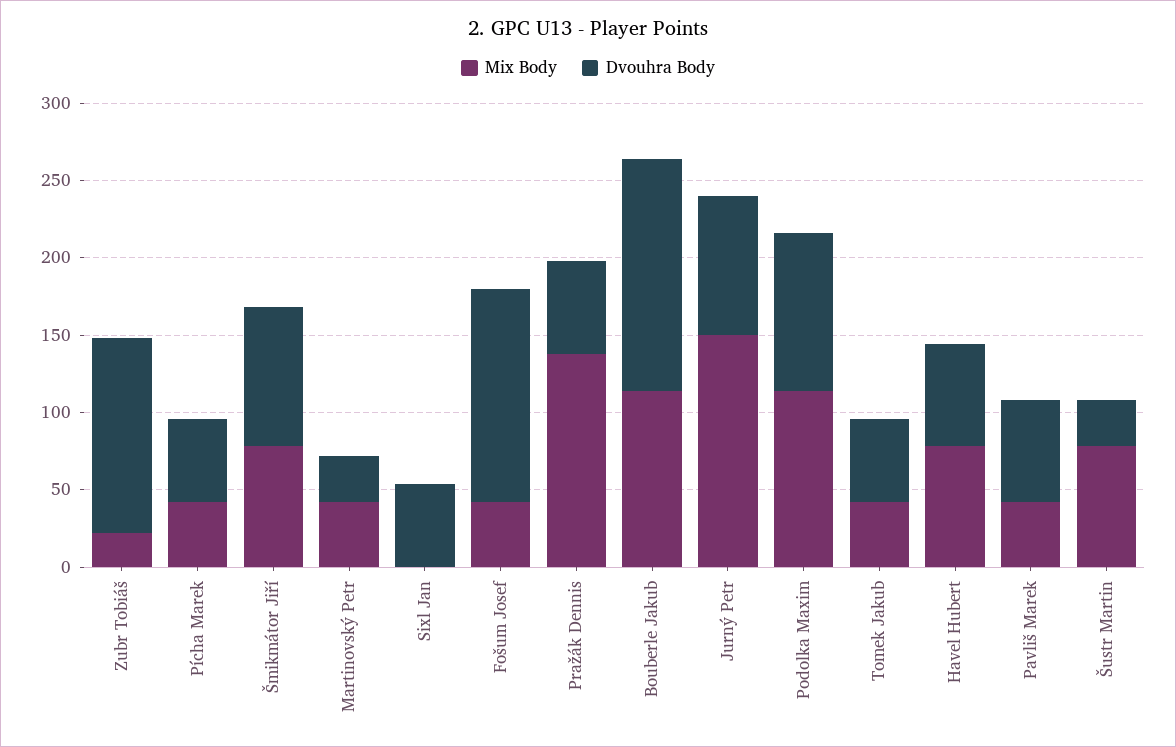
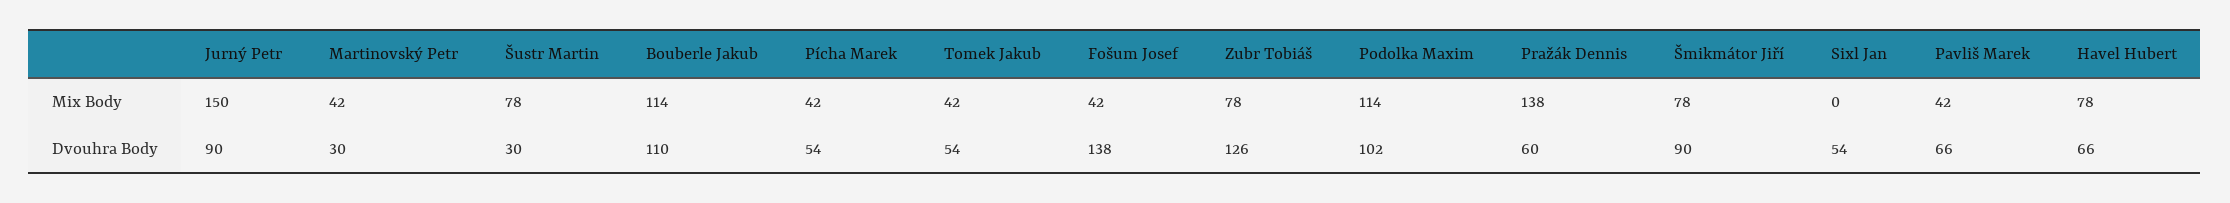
  {
    "Mix Body": {
-     "Zubr Tobiáš": 20,
+     "Zubr Tobiáš": 78,
      "Pícha Marek": 42,
      "Šmikmátor Jiří": 78,
      "Martinovský Petr": 42,
      "Sixl Jan": 0,
      "Fošum Josef": 42,
      "Pražák Dennis": 138,
      "Bouberle Jakub": 114,
      "Jurný Petr": 150,
      "Podolka Maxim": 114,
      "Tomek Jakub": 42,
      "Havel Hubert": 78,
      "Pavliš Marek": 42,
      "Šustr Martin": 78
    },
    "Dvouhra Body": {
      "Zubr Tobiáš": 126,
      "Pícha Marek": 54,
      "Šmikmátor Jiří": 90,
      "Martinovský Petr": 30,
      "Sixl Jan": 54,
      "Fošum Josef": 138,
      "Pražák Dennis": 60,
-     "Bouberle Jakub": 150,
+     "Bouberle Jakub": 110,
      "Jurný Petr": 90,
      "Podolka Maxim": 102,
      "Tomek Jakub": 54,
      "Havel Hubert": 66,
      "Pavliš Marek": 66,
      "Šustr Martin": 30
    }
  }

